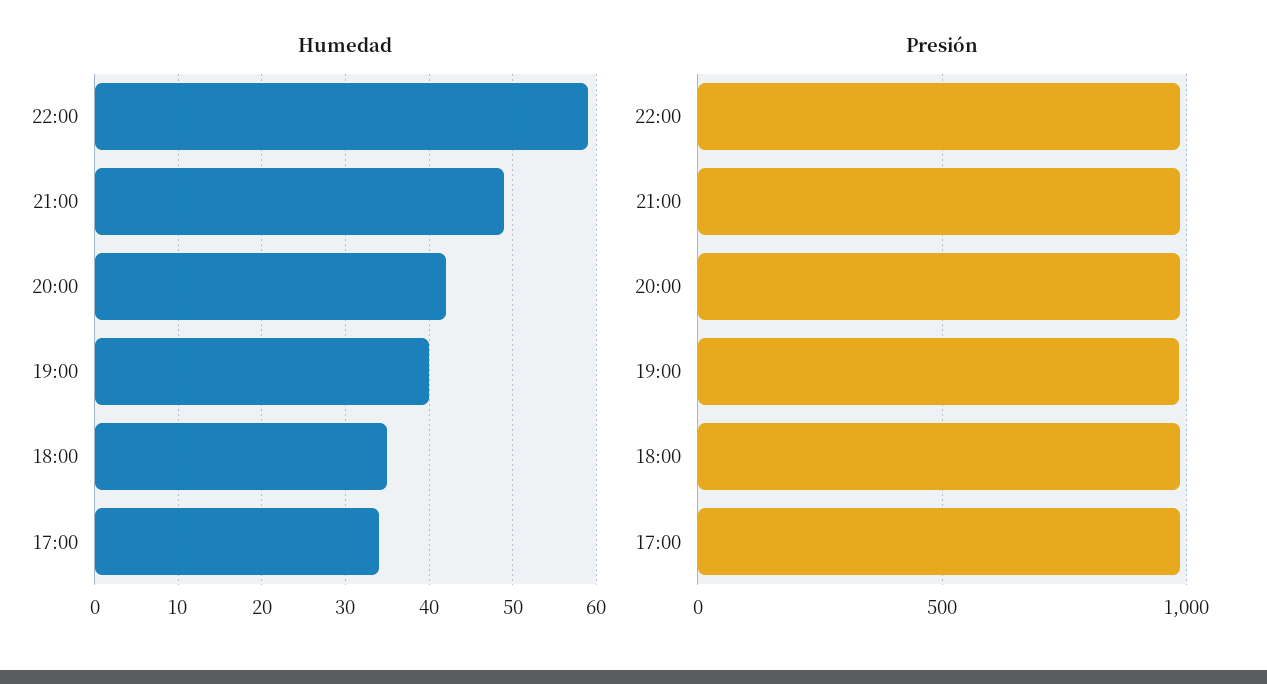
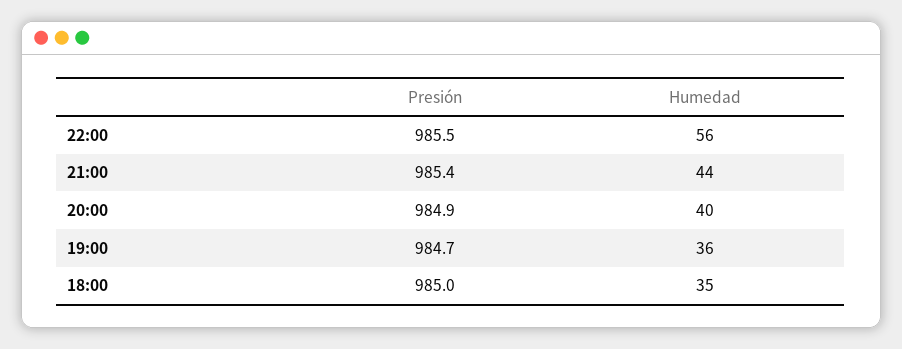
  {
    "Humedad": {
-     "22:00": 59,
+     "22:00": 56,
-     "21:00": 49,
+     "21:00": 44,
-     "20:00": 42,
+     "20:00": 40,
-     "19:00": 40,
+     "19:00": 36,
-     "18:00": 35,
+     "18:00": 35
-     "17:00": 34
    },
    "Presión": {
      "22:00": 985.5,
      "21:00": 985.4,
      "20:00": 984.9,
      "19:00": 984.7,
-     "18:00": 985,
+     "18:00": 985
-     "17:00": 1000
    }
  }

